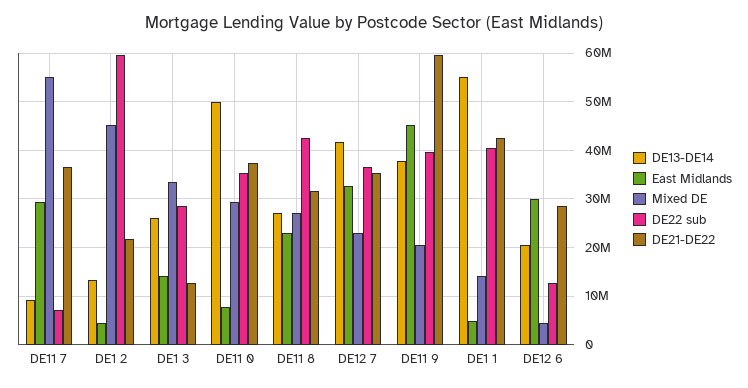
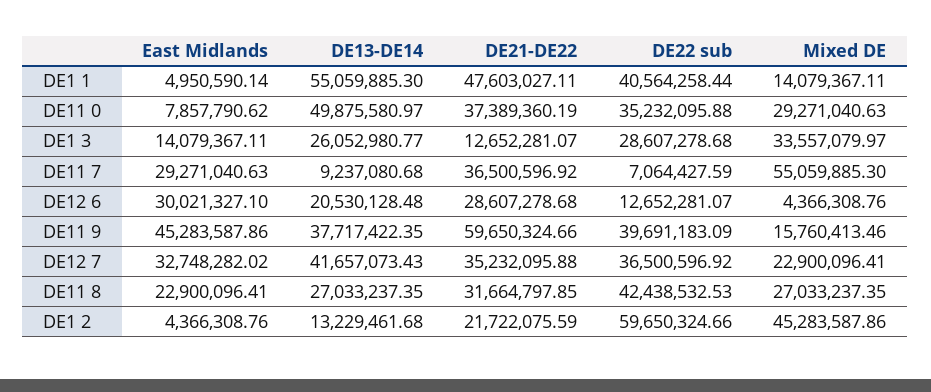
  {
    "DE13-DE14": {
      "DE11 7": 9237080.68,
      "DE1 2": 13229461.68,
      "DE1 3": 26052980.77,
      "DE11 0": 49875580.97,
      "DE11 8": 27033237.35,
      "DE12 7": 41657073.43,
      "DE11 9": 37717422.35,
      "DE1 1": 55059885.3,
      "DE12 6": 20530128.48
    },
    "East Midlands": {
      "DE11 7": 29271040.63,
      "DE1 2": 4366308.76,
      "DE1 3": 14079367.11,
      "DE11 0": 7857790.62,
      "DE11 8": 22900096.41,
      "DE12 7": 32748282.02,
      "DE11 9": 45283587.86,
      "DE1 1": 4950590.14,
      "DE12 6": 30021327.1
    },
    "Mixed DE": {
      "DE11 7": 55059885.3,
      "DE1 2": 45283587.86,
      "DE1 3": 33557079.97,
      "DE11 0": 29271040.63,
      "DE11 8": 27033237.35,
      "DE12 7": 22900096.41,
-     "DE11 9": 20000000,
+     "DE11 9": 15760413.46,
      "DE1 1": 14079367.11,
      "DE12 6": 4366308.76
    },
    "DE22 sub": {
      "DE11 7": 7064427.59,
      "DE1 2": 59650324.66,
      "DE1 3": 28607278.68,
      "DE11 0": 35232095.88,
      "DE11 8": 42438532.53,
      "DE12 7": 36500596.92,
      "DE11 9": 39691183.09,
      "DE1 1": 40564258.44,
      "DE12 6": 12652281.07
    },
    "DE21-DE22": {
      "DE11 7": 36500596.92,
      "DE1 2": 21722075.59,
      "DE1 3": 12652281.07,
      "DE11 0": 37389360.19,
      "DE11 8": 31664797.85,
      "DE12 7": 35232095.88,
      "DE11 9": 59650324.66,
-     "DE1 1": 42000000,
+     "DE1 1": 47603027.11,
      "DE12 6": 28607278.68
    }
  }

